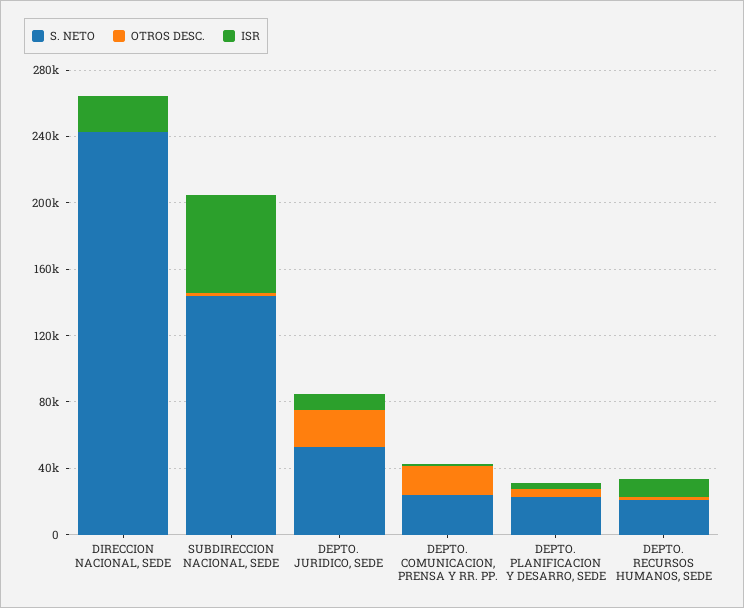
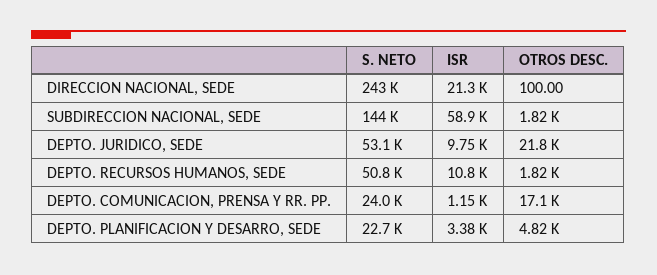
  {
    "S. NETO": {
      "DIRECCION NACIONAL, SEDE": 243000,
      "SUBDIRECCION NACIONAL, SEDE": 144000,
      "DEPTO. JURIDICO, SEDE": 53100,
      "DEPTO. COMUNICACION, PRENSA Y RR. PP.": 24000,
      "DEPTO. PLANIFICACION Y DESARRO, SEDE": 22700,
-     "DEPTO. RECURSOS HUMANOS, SEDE": 20000
+     "DEPTO. RECURSOS HUMANOS, SEDE": 50800
    },
    "OTROS DESC.": {
      "DIRECCION NACIONAL, SEDE": 100,
      "SUBDIRECCION NACIONAL, SEDE": 1820,
      "DEPTO. JURIDICO, SEDE": 21800,
      "DEPTO. COMUNICACION, PRENSA Y RR. PP.": 17100,
      "DEPTO. PLANIFICACION Y DESARRO, SEDE": 4820,
      "DEPTO. RECURSOS HUMANOS, SEDE": 1820
    },
    "ISR": {
      "DIRECCION NACIONAL, SEDE": 21300,
      "SUBDIRECCION NACIONAL, SEDE": 58900,
      "DEPTO. JURIDICO, SEDE": 9750,
      "DEPTO. COMUNICACION, PRENSA Y RR. PP.": 1150,
      "DEPTO. PLANIFICACION Y DESARRO, SEDE": 3380,
      "DEPTO. RECURSOS HUMANOS, SEDE": 10800
    }
  }

